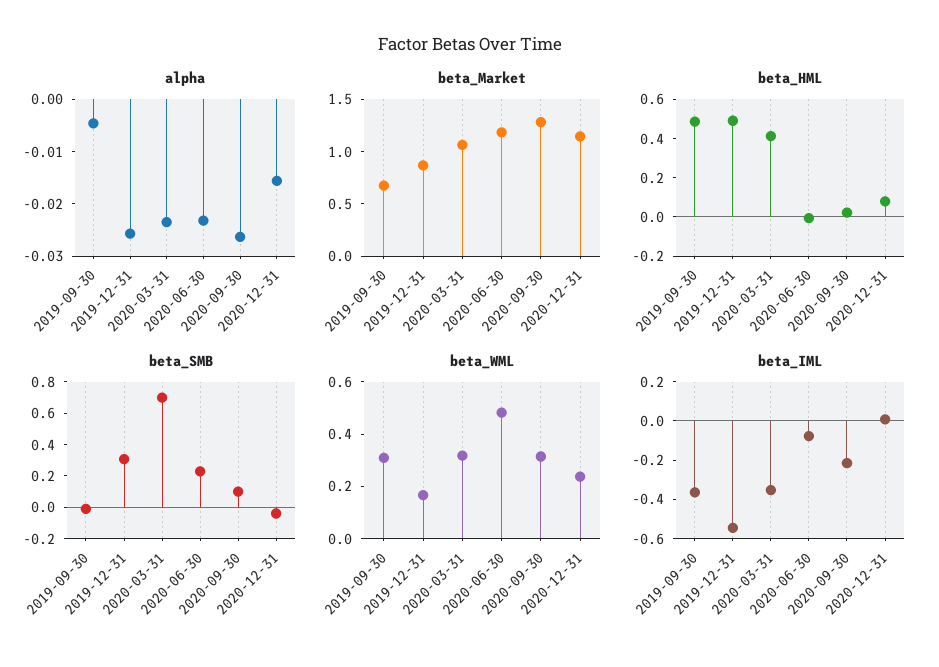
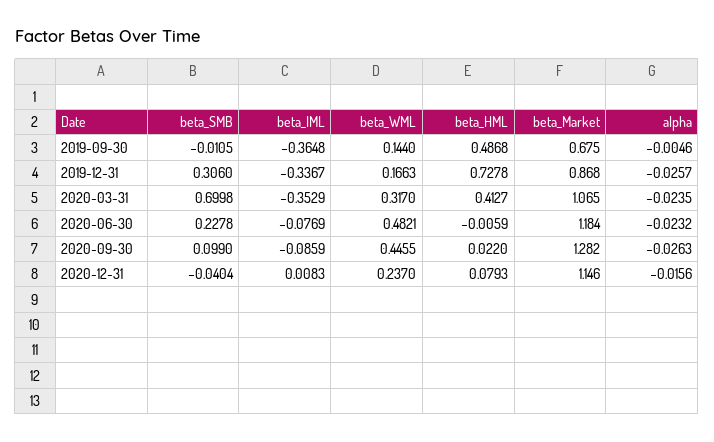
  {
    "alpha": {
      "2019-09-30": -0.0046,
      "2019-12-31": -0.0257,
      "2020-03-31": -0.0235,
      "2020-06-30": -0.0232,
      "2020-09-30": -0.0263,
      "2020-12-31": -0.0156
    },
    "beta_Market": {
      "2019-09-30": 0.675,
      "2019-12-31": 0.868,
      "2020-03-31": 1.065,
      "2020-06-30": 1.184,
      "2020-09-30": 1.282,
      "2020-12-31": 1.146
    },
    "beta_HML": {
      "2019-09-30": 0.4868,
-     "2019-12-31": 0.5,
+     "2019-12-31": 0.7278,
      "2020-03-31": 0.4127,
      "2020-06-30": -0.0059,
      "2020-09-30": 0.022,
      "2020-12-31": 0.0793
    },
    "beta_SMB": {
      "2019-09-30": -0.0105,
      "2019-12-31": 0.306,
      "2020-03-31": 0.6998,
      "2020-06-30": 0.2278,
      "2020-09-30": 0.099,
      "2020-12-31": -0.0404
    },
    "beta_WML": {
-     "2019-09-30": 0.3,
+     "2019-09-30": 0.144,
      "2019-12-31": 0.1663,
      "2020-03-31": 0.317,
      "2020-06-30": 0.4821,
-     "2020-09-30": 0.3,
+     "2020-09-30": 0.4455,
      "2020-12-31": 0.237
    },
    "beta_IML": {
      "2019-09-30": -0.3648,
-     "2019-12-31": -0.55,
+     "2019-12-31": -0.3367,
      "2020-03-31": -0.3529,
      "2020-06-30": -0.0769,
-     "2020-09-30": -0.2,
+     "2020-09-30": -0.0859,
      "2020-12-31": 0.0083
    }
  }

